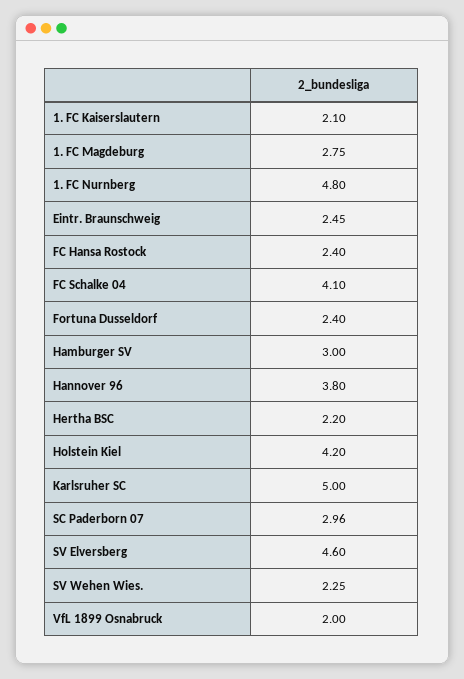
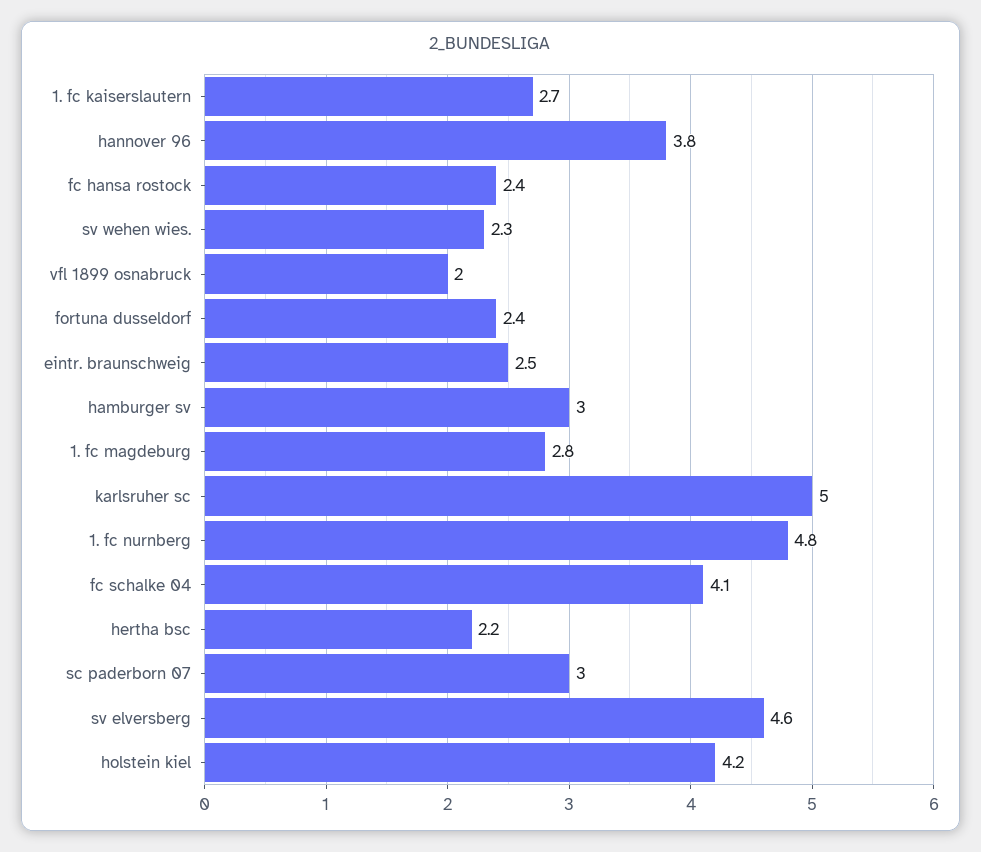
  {
-   "1. FC Kaiserslautern": 2.1,
+   "1. FC Kaiserslautern": 2.7,
    "1. FC Magdeburg": 2.75,
    "1. FC Nurnberg": 4.8,
    "Eintr. Braunschweig": 2.45,
    "FC Hansa Rostock": 2.4,
    "FC Schalke 04": 4.1,
    "Fortuna Dusseldorf": 2.4,
    "Hamburger SV": 3,
    "Hannover 96": 3.8,
    "Hertha BSC": 2.2,
    "Holstein Kiel": 4.2,
    "Karlsruher SC": 5,
    "SC Paderborn 07": 2.96,
    "SV Elversberg": 4.6,
    "SV Wehen Wies.": 2.25,
    "VfL 1899 Osnabruck": 2
  }

